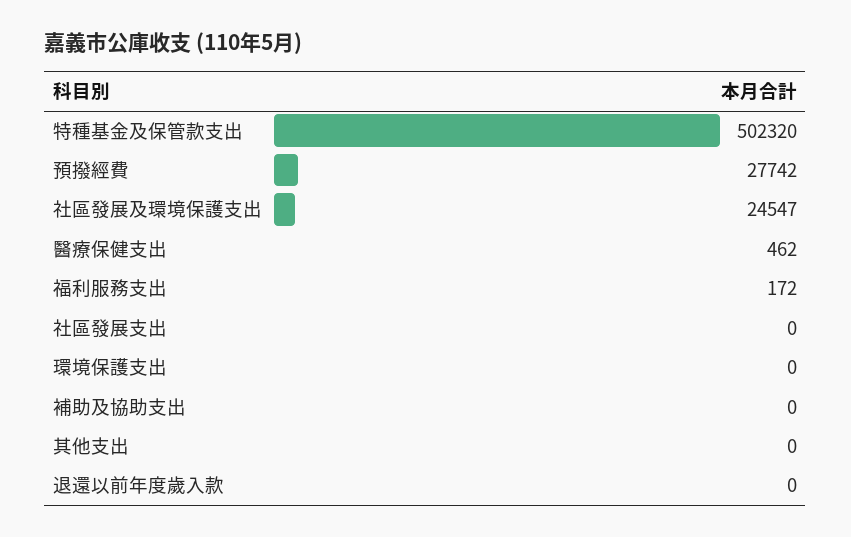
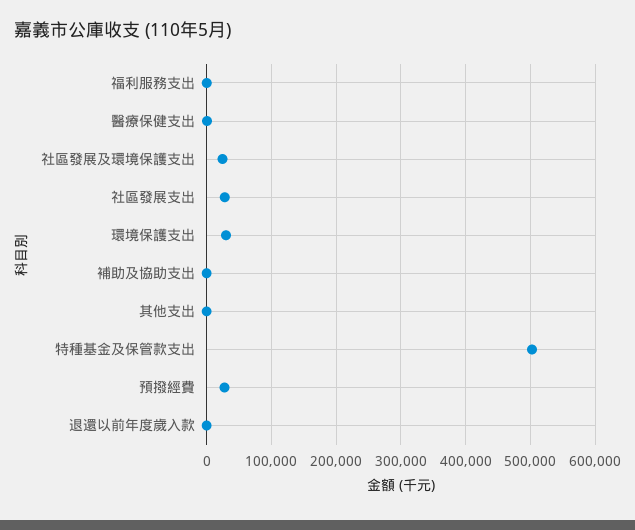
  {
    "特種基金及保管款支出": 502320,
    "預撥經費": 27742,
    "社區發展及環境保護支出": 24547,
    "醫療保健支出": 462,
    "福利服務支出": 172,
-   "社區發展支出": 0,
+   "社區發展支出": 30000,
-   "環境保護支出": 0,
+   "環境保護支出": 30000,
    "補助及協助支出": 0,
    "其他支出": 0,
    "退還以前年度歲入款": 0
  }

